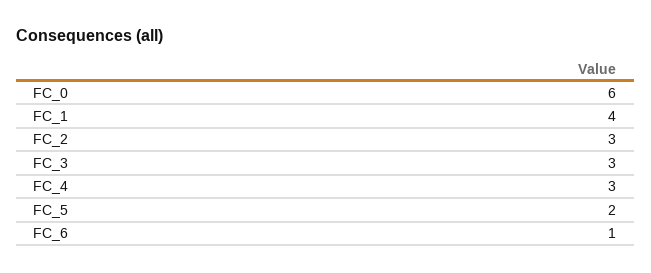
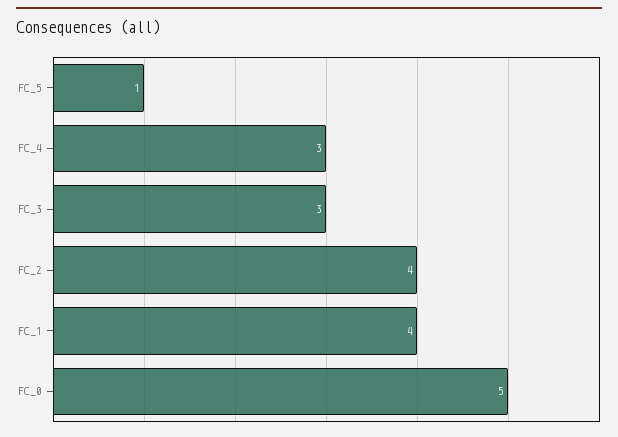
  {
-   "FC_0": 6,
+   "FC_0": 5,
    "FC_1": 4,
-   "FC_2": 3,
+   "FC_2": 4,
    "FC_3": 3,
    "FC_4": 3,
-   "FC_5": 2,
+   "FC_5": 1
-   "FC_6": 1
  }

